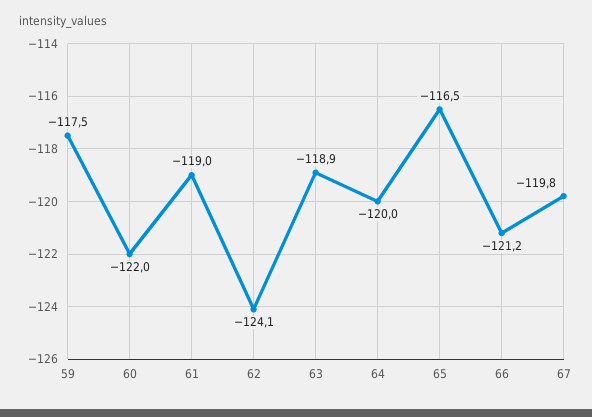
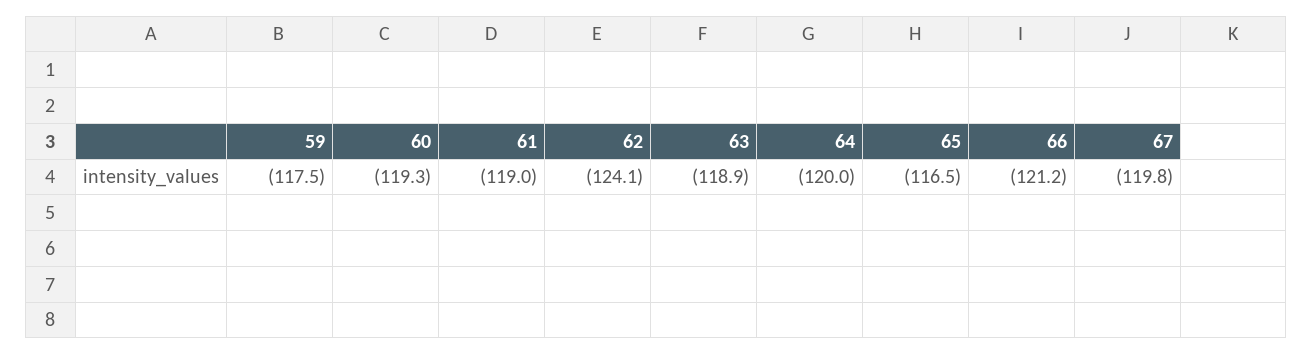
  {
    "59": -117.5,
-   "60": -122,
+   "60": -119.3,
    "61": -119,
    "62": -124.1,
    "63": -118.9,
    "64": -120,
    "65": -116.5,
    "66": -121.2,
    "67": -119.8
  }

